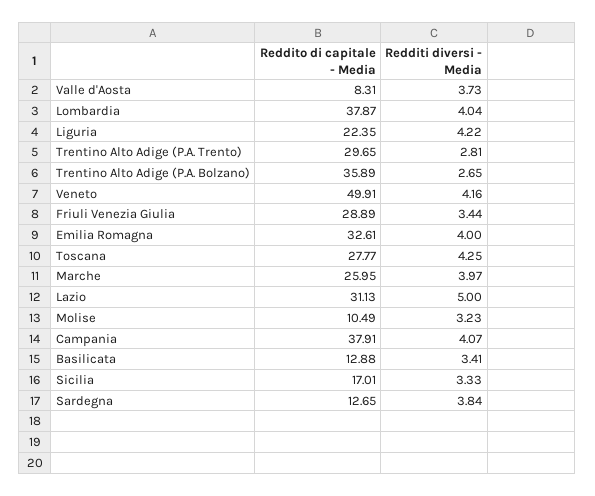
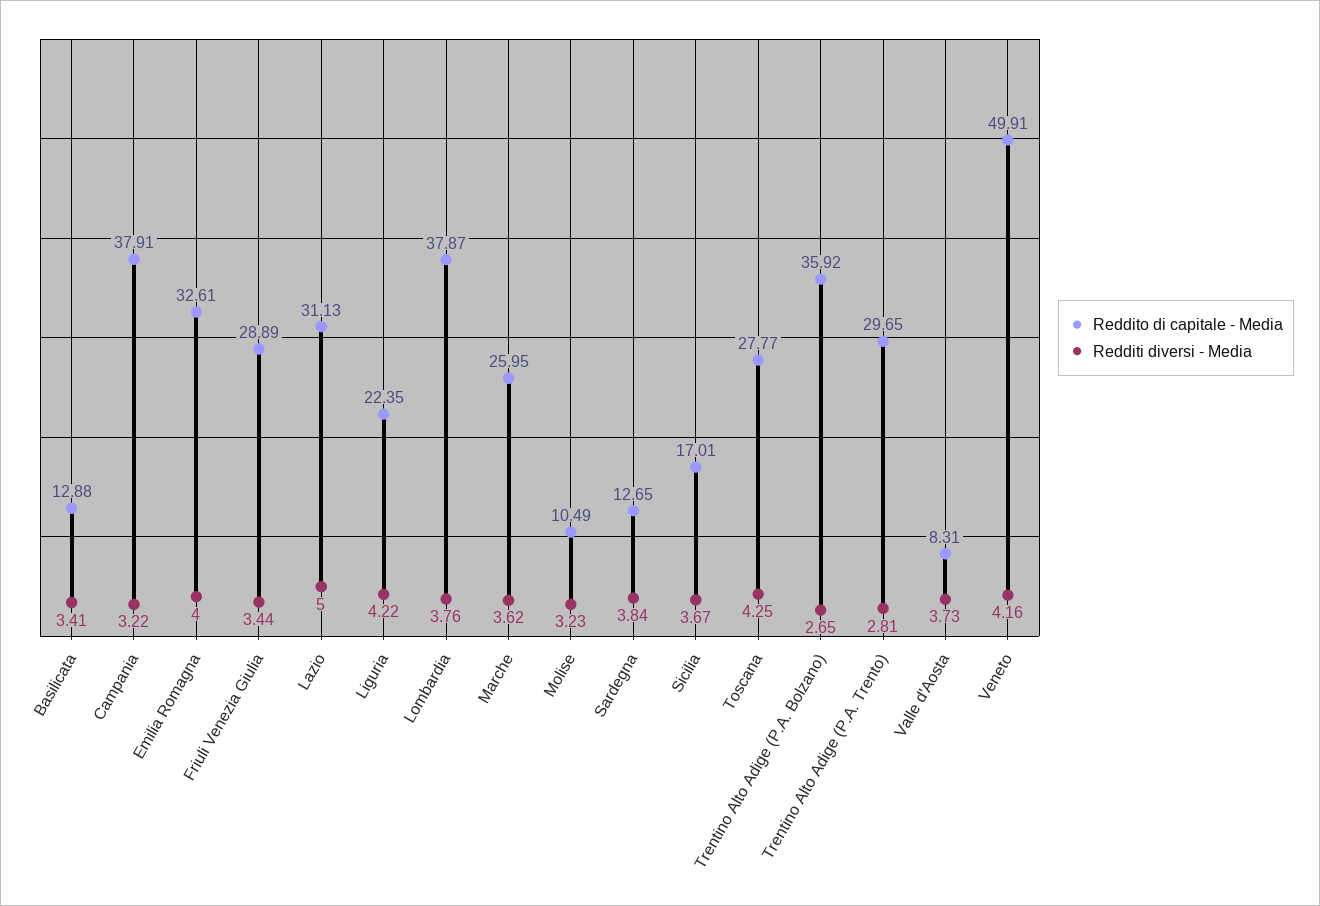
  {
    "Reddito di capitale - Media": {
      "Valle d'Aosta": 8.31,
      "Lombardia": 37.87,
      "Liguria": 22.35,
      "Trentino Alto Adige (P.A. Trento)": 29.65,
-     "Trentino Alto Adige (P.A. Bolzano)": 35.89,
+     "Trentino Alto Adige (P.A. Bolzano)": 35.92,
      "Veneto": 49.91,
      "Friuli Venezia Giulia": 28.89,
      "Emilia Romagna": 32.61,
      "Toscana": 27.77,
      "Marche": 25.95,
      "Lazio": 31.13,
      "Molise": 10.49,
      "Campania": 37.91,
      "Basilicata": 12.88,
      "Sicilia": 17.01,
      "Sardegna": 12.65
    },
    "Redditi diversi - Media": {
      "Valle d'Aosta": 3.73,
-     "Lombardia": 4.04,
+     "Lombardia": 3.76,
      "Liguria": 4.22,
      "Trentino Alto Adige (P.A. Trento)": 2.81,
      "Trentino Alto Adige (P.A. Bolzano)": 2.65,
      "Veneto": 4.16,
      "Friuli Venezia Giulia": 3.44,
      "Emilia Romagna": 4,
      "Toscana": 4.25,
-     "Marche": 3.97,
+     "Marche": 3.62,
      "Lazio": 5,
      "Molise": 3.23,
-     "Campania": 4.07,
+     "Campania": 3.22,
      "Basilicata": 3.41,
-     "Sicilia": 3.33,
+     "Sicilia": 3.67,
      "Sardegna": 3.84
    }
  }

